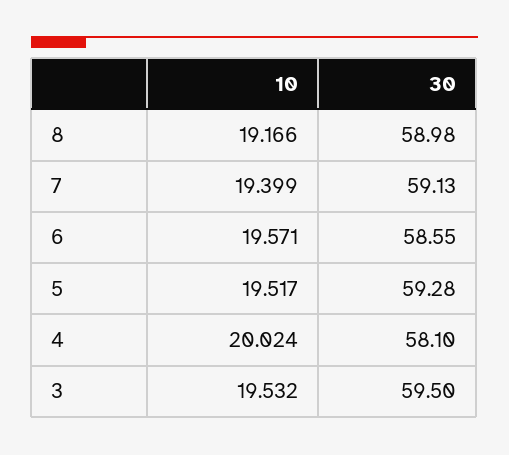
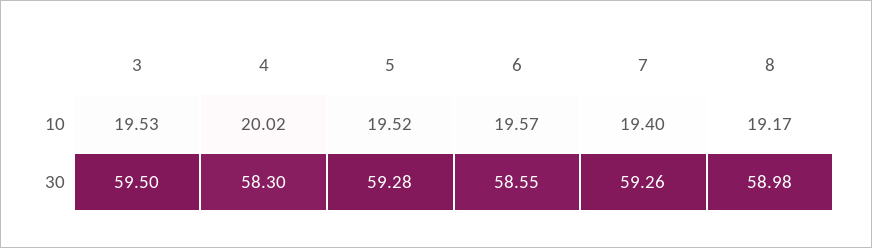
  {
    "10": {
      "8": 19.166,
      "7": 19.399,
      "6": 19.571,
      "5": 19.517,
      "4": 20.024,
      "3": 19.532
    },
    "30": {
      "8": 58.98,
-     "7": 59.13,
+     "7": 59.26,
      "6": 58.55,
      "5": 59.28,
-     "4": 58.1,
+     "4": 58.3,
      "3": 59.5
    }
  }

